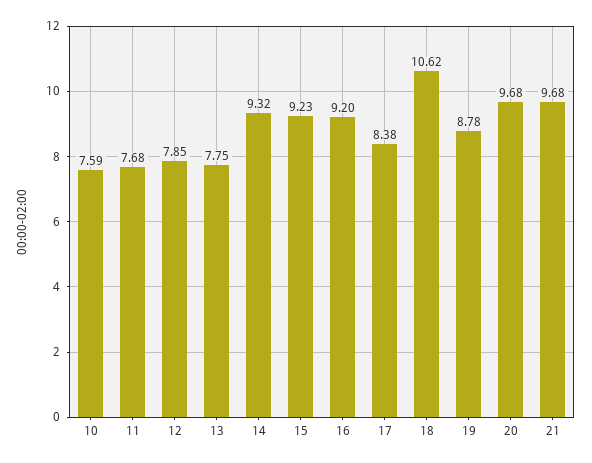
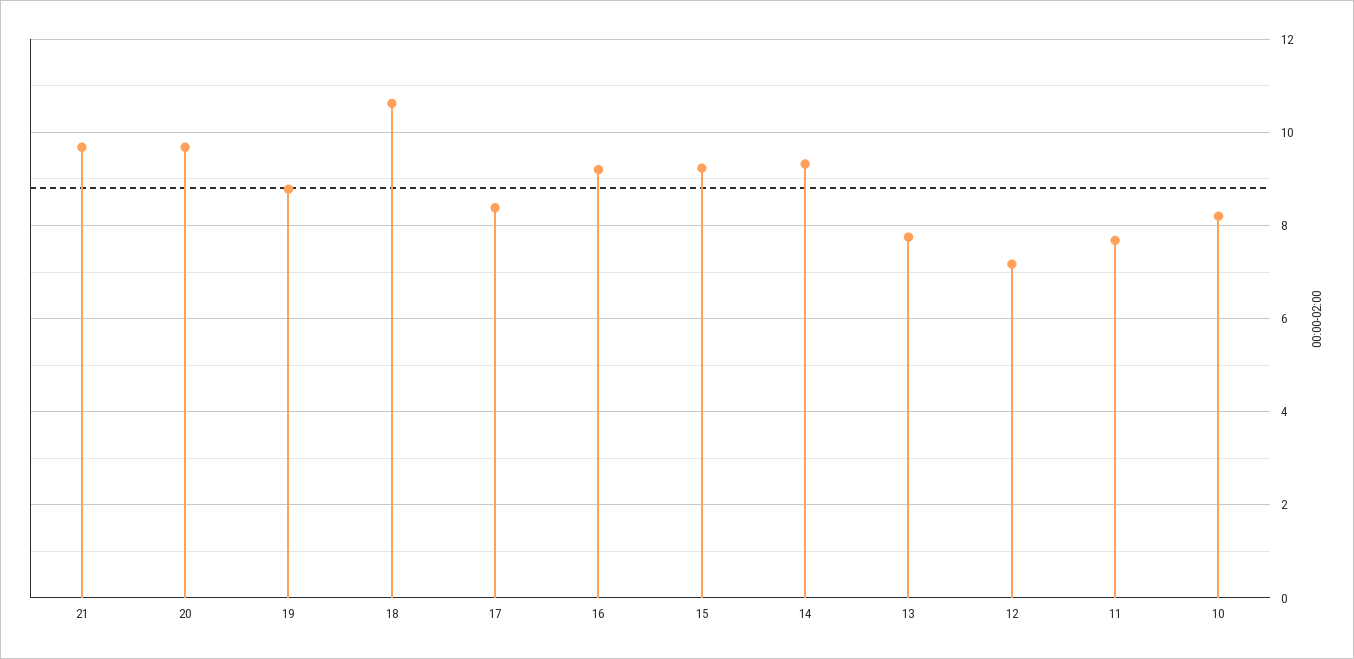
  {
-   "10": 7.59,
+   "10": 8.2,
    "11": 7.68,
-   "12": 7.85,
+   "12": 7.2,
    "13": 7.75,
    "14": 9.32,
    "15": 9.23,
    "16": 9.2,
    "17": 8.38,
    "18": 10.62,
    "19": 8.78,
    "20": 9.68,
    "21": 9.68
  }

